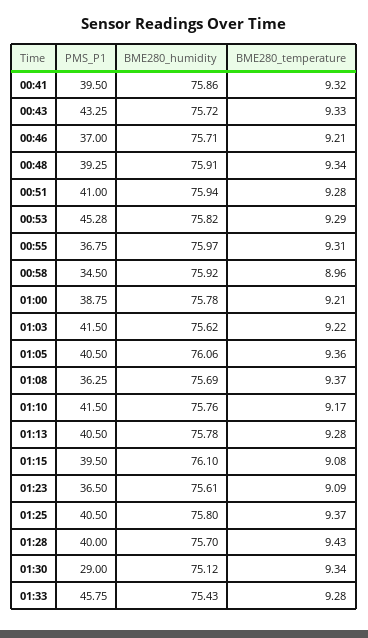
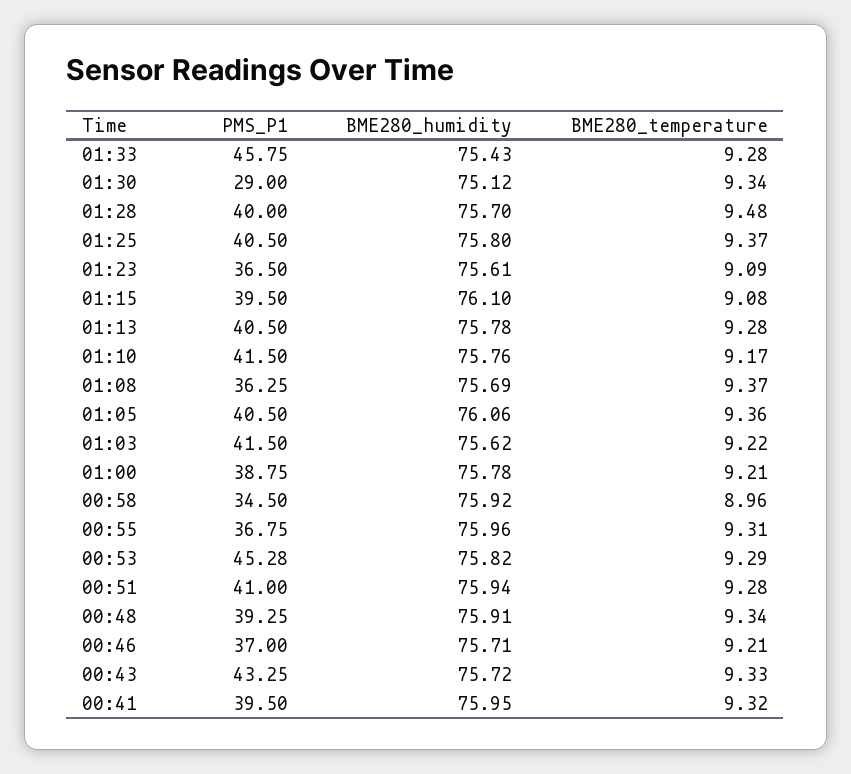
  {
    "PMS_P1": {
      "00:41": 39.5,
      "00:43": 43.25,
      "00:46": 37,
      "00:48": 39.25,
      "00:51": 41,
      "00:53": 45.28,
      "00:55": 36.75,
      "00:58": 34.5,
      "01:00": 38.75,
      "01:03": 41.5,
      "01:05": 40.5,
      "01:08": 36.25,
      "01:10": 41.5,
      "01:13": 40.5,
      "01:15": 39.5,
      "01:23": 36.5,
      "01:25": 40.5,
      "01:28": 40,
      "01:30": 29,
      "01:33": 45.75
    },
    "BME280_humidity": {
-     "00:41": 75.86,
+     "00:41": 75.95,
      "00:43": 75.72,
      "00:46": 75.71,
      "00:48": 75.91,
      "00:51": 75.94,
      "00:53": 75.82,
-     "00:55": 75.97,
+     "00:55": 75.96,
      "00:58": 75.92,
      "01:00": 75.78,
      "01:03": 75.62,
      "01:05": 76.06,
      "01:08": 75.69,
      "01:10": 75.76,
      "01:13": 75.78,
      "01:15": 76.1,
      "01:23": 75.61,
      "01:25": 75.8,
      "01:28": 75.7,
      "01:30": 75.12,
      "01:33": 75.43
    },
    "BME280_temperature": {
      "00:41": 9.32,
      "00:43": 9.33,
      "00:46": 9.21,
      "00:48": 9.34,
      "00:51": 9.28,
      "00:53": 9.29,
      "00:55": 9.31,
      "00:58": 8.96,
      "01:00": 9.21,
      "01:03": 9.22,
      "01:05": 9.36,
      "01:08": 9.37,
      "01:10": 9.17,
      "01:13": 9.28,
      "01:15": 9.08,
      "01:23": 9.09,
      "01:25": 9.37,
-     "01:28": 9.43,
+     "01:28": 9.48,
      "01:30": 9.34,
      "01:33": 9.28
    }
  }

